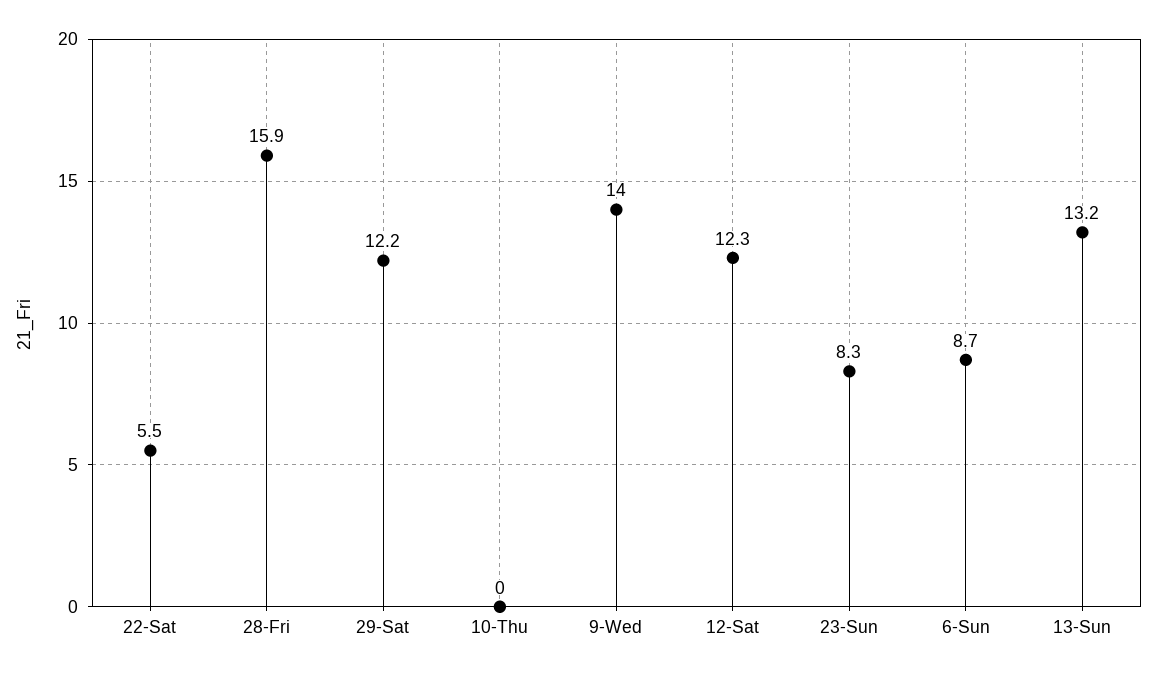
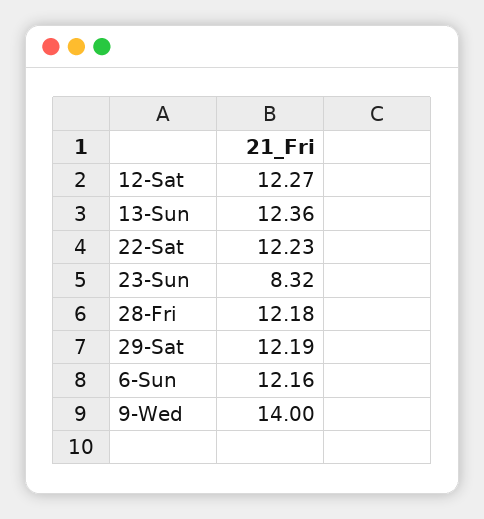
  {
-   "22-Sat": 5.5,
+   "22-Sat": 12.23,
-   "28-Fri": 15.9,
+   "28-Fri": 12.18,
    "29-Sat": 12.19,
-   "10-Thu": 0,
    "9-Wed": 14,
    "12-Sat": 12.27,
    "23-Sun": 8.32,
-   "6-Sun": 8.7,
+   "6-Sun": 12.16,
-   "13-Sun": 13.2
+   "13-Sun": 12.36
  }

